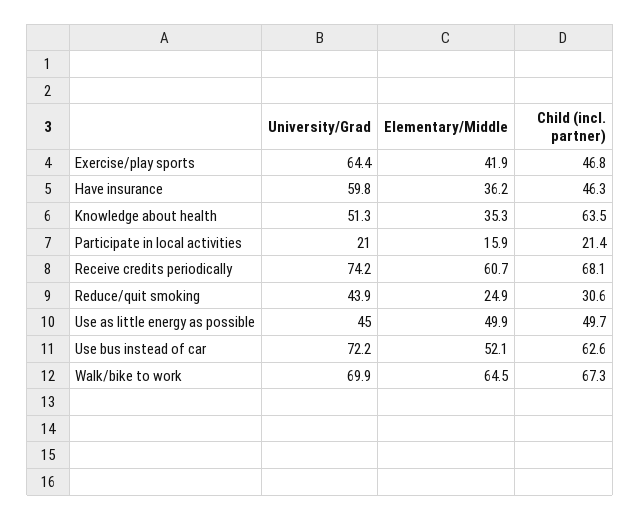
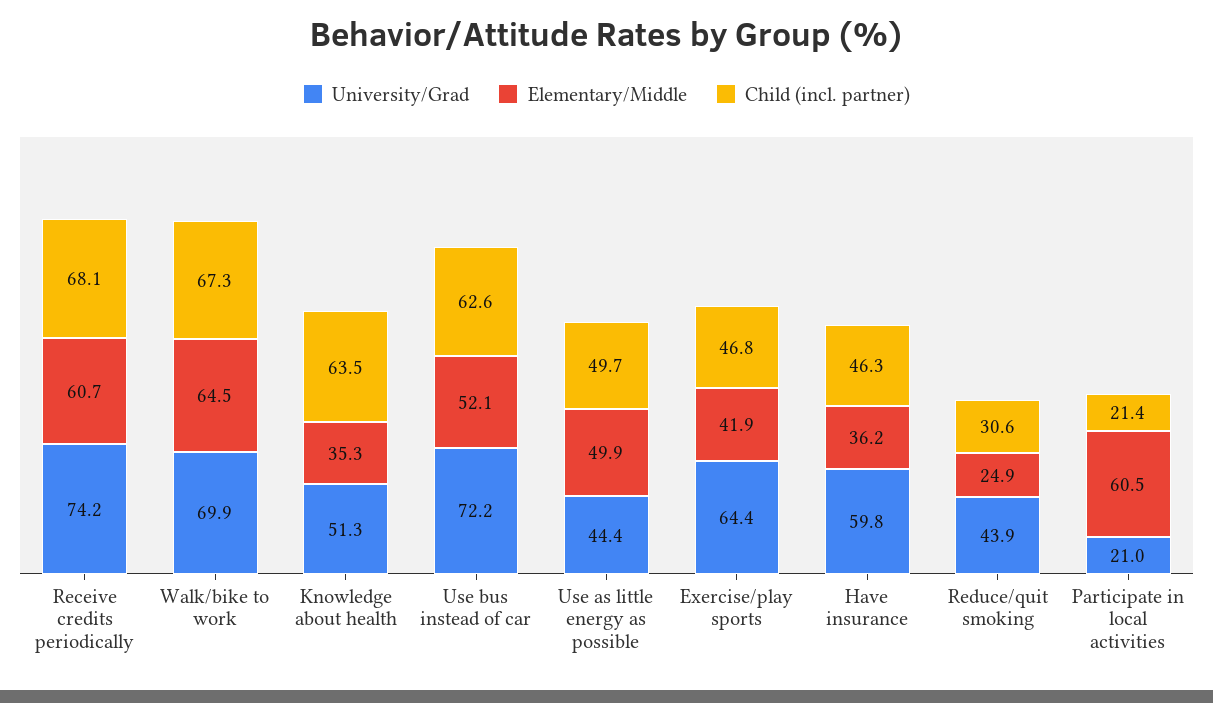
  {
    "University/Grad": {
      "Exercise/play sports": 64.4,
      "Have insurance": 59.8,
      "Knowledge about health": 51.3,
      "Participate in local activities": 21,
      "Receive credits periodically": 74.2,
      "Reduce/quit smoking": 43.9,
-     "Use as little energy as possible": 45,
+     "Use as little energy as possible": 44.4,
      "Use bus instead of car": 72.2,
      "Walk/bike to work": 69.9
    },
    "Elementary/Middle": {
      "Exercise/play sports": 41.9,
      "Have insurance": 36.2,
      "Knowledge about health": 35.3,
-     "Participate in local activities": 15.9,
+     "Participate in local activities": 60.5,
      "Receive credits periodically": 60.7,
      "Reduce/quit smoking": 24.9,
      "Use as little energy as possible": 49.9,
      "Use bus instead of car": 52.1,
      "Walk/bike to work": 64.5
    },
    "Child (incl. partner)": {
      "Exercise/play sports": 46.8,
      "Have insurance": 46.3,
      "Knowledge about health": 63.5,
      "Participate in local activities": 21.4,
      "Receive credits periodically": 68.1,
      "Reduce/quit smoking": 30.6,
      "Use as little energy as possible": 49.7,
      "Use bus instead of car": 62.6,
      "Walk/bike to work": 67.3
    }
  }

